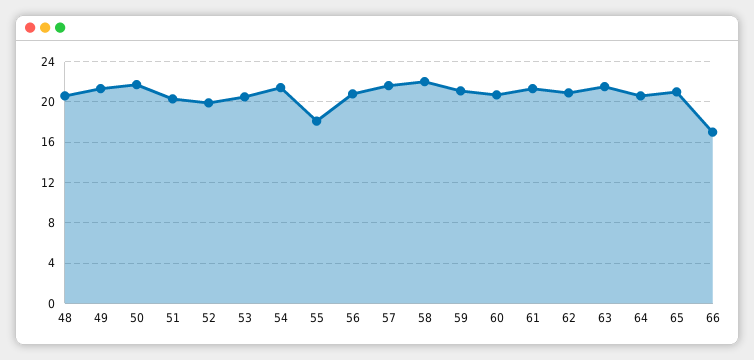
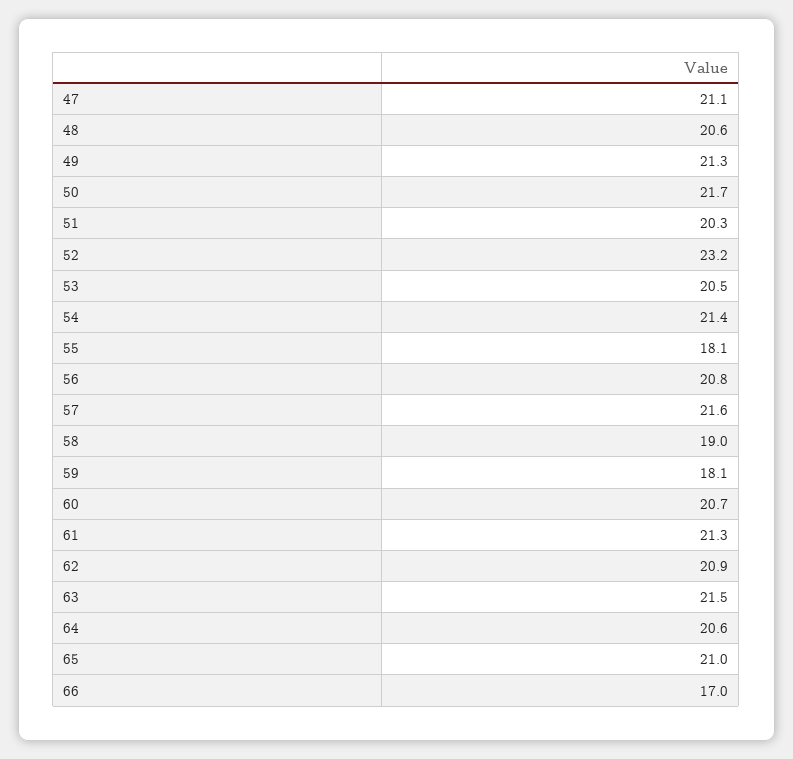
  {
    "48": 20.6,
    "49": 21.3,
    "50": 21.7,
    "51": 20.3,
-   "52": 20,
+   "52": 23.2,
    "53": 20.5,
    "54": 21.4,
    "55": 18.1,
    "56": 20.8,
    "57": 21.6,
-   "58": 22,
+   "58": 19,
-   "59": 21,
+   "59": 18.1,
    "60": 20.7,
    "61": 21.3,
    "62": 20.9,
    "63": 21.5,
    "64": 20.6,
    "65": 21,
-   "66": 17
+   "66": 17,
+   "47": 21.1
  }

